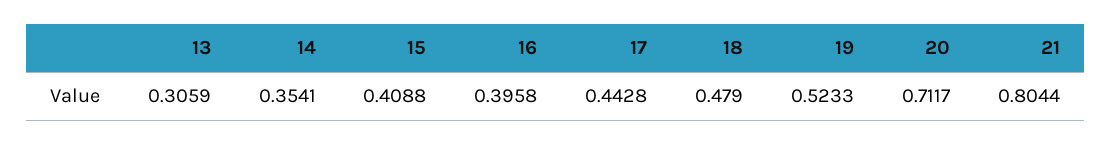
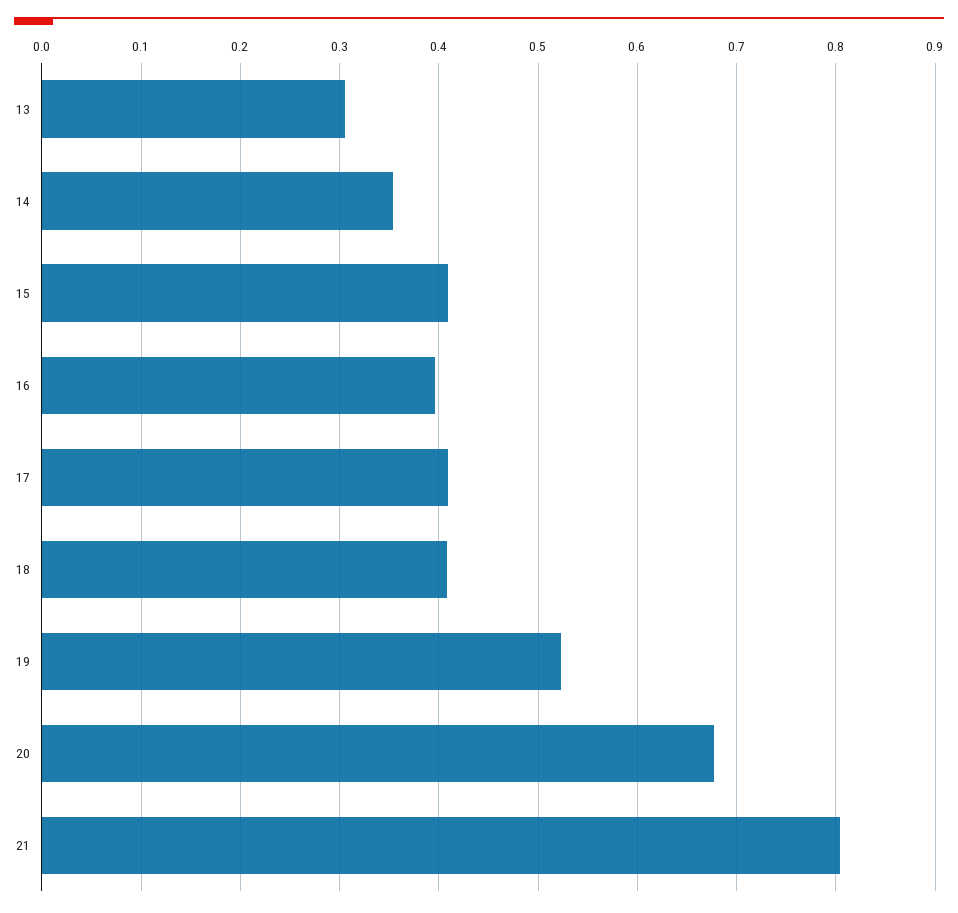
  {
    "13": 0.3059,
    "14": 0.3541,
    "15": 0.4088,
    "16": 0.3958,
-   "17": 0.4428,
+   "17": 0.41,
-   "18": 0.479,
+   "18": 0.41,
    "19": 0.5233,
-   "20": 0.7117,
+   "20": 0.68,
    "21": 0.8044
  }

